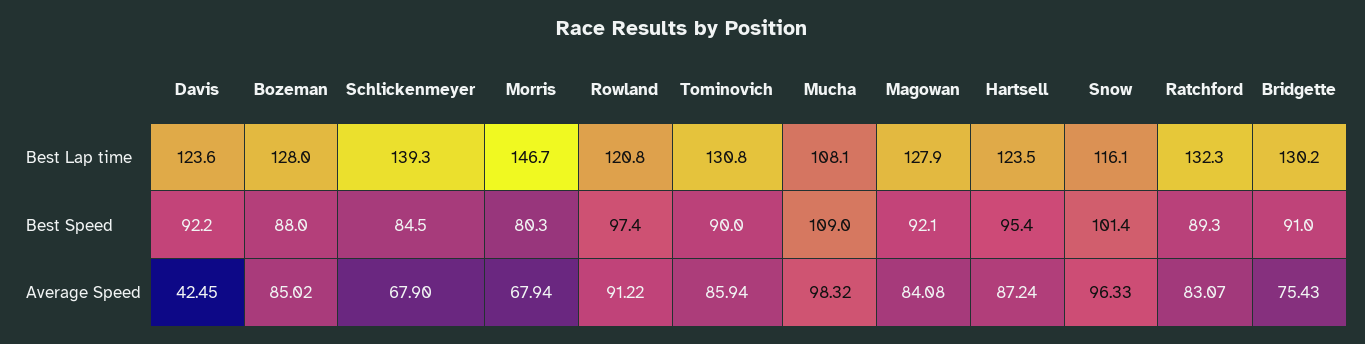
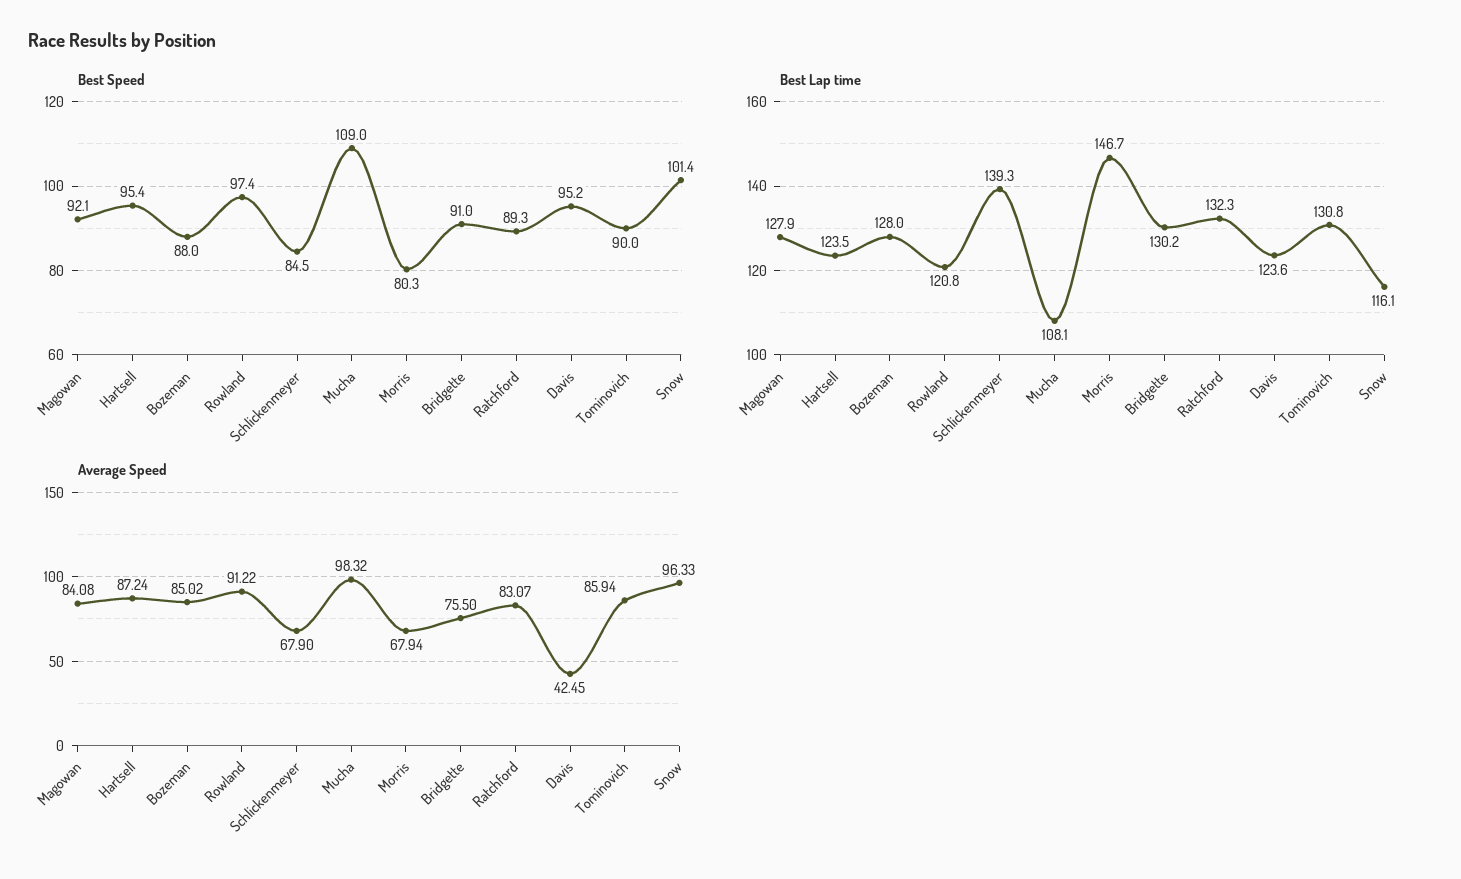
  {
    "Best Lap time": {
      "Davis": 123.6,
      "Bozeman": 128,
      "Schlickenmeyer": 139.3,
      "Morris": 146.7,
      "Rowland": 120.8,
      "Tominovich": 130.8,
      "Mucha": 108.1,
      "Magowan": 127.9,
      "Hartsell": 123.5,
      "Snow": 116.1,
      "Ratchford": 132.3,
      "Bridgette": 130.2
    },
    "Best Speed": {
-     "Davis": 92.2,
+     "Davis": 95.2,
      "Bozeman": 88,
      "Schlickenmeyer": 84.5,
      "Morris": 80.3,
      "Rowland": 97.4,
      "Tominovich": 90,
      "Mucha": 109,
      "Magowan": 92.1,
      "Hartsell": 95.4,
      "Snow": 101.4,
      "Ratchford": 89.3,
      "Bridgette": 91
    },
    "Average Speed": {
      "Davis": 42.45,
      "Bozeman": 85.02,
      "Schlickenmeyer": 67.9,
      "Morris": 67.94,
      "Rowland": 91.22,
      "Tominovich": 85.94,
      "Mucha": 98.32,
      "Magowan": 84.08,
      "Hartsell": 87.24,
      "Snow": 96.33,
      "Ratchford": 83.07,
-     "Bridgette": 75.43
+     "Bridgette": 75.5
    }
  }

